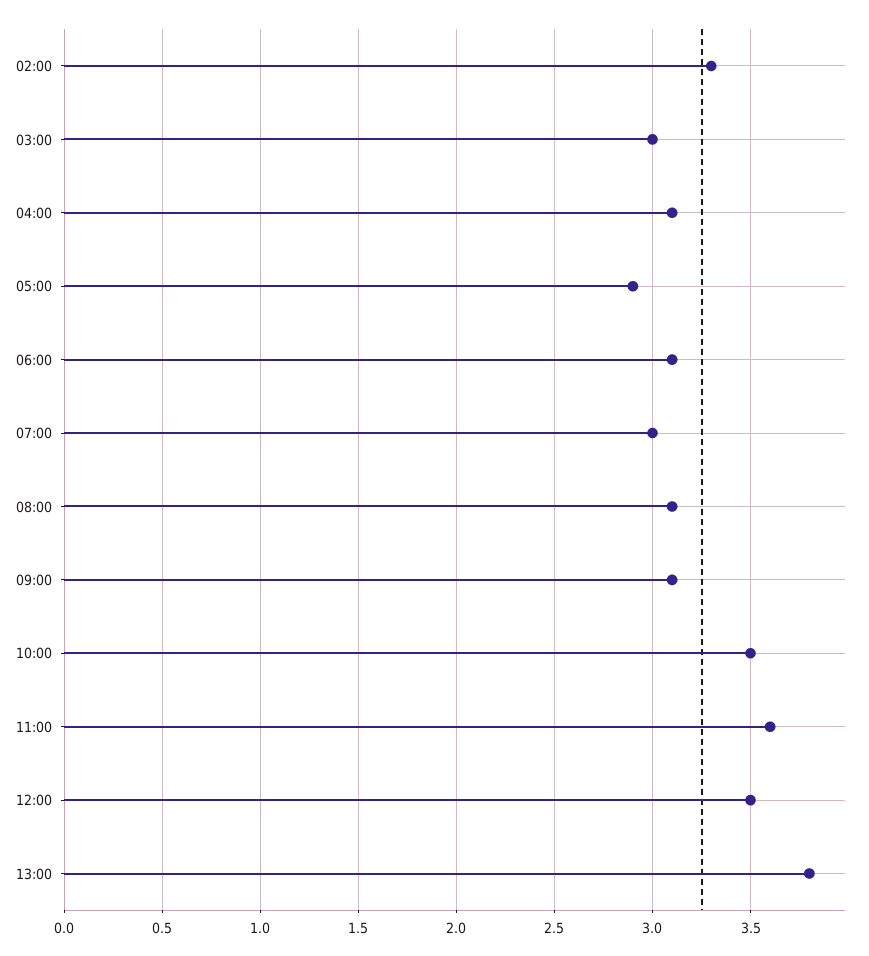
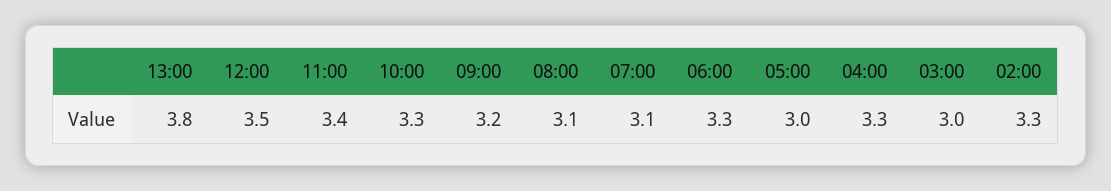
  {
    "02:00": 3.3,
    "03:00": 3,
-   "04:00": 3.1,
+   "04:00": 3.3,
-   "05:00": 2.9,
+   "05:00": 3,
-   "06:00": 3.1,
+   "06:00": 3.3,
-   "07:00": 3,
+   "07:00": 3.1,
    "08:00": 3.1,
-   "09:00": 3.1,
+   "09:00": 3.2,
-   "10:00": 3.5,
+   "10:00": 3.3,
-   "11:00": 3.6,
+   "11:00": 3.4,
    "12:00": 3.5,
    "13:00": 3.8
  }

